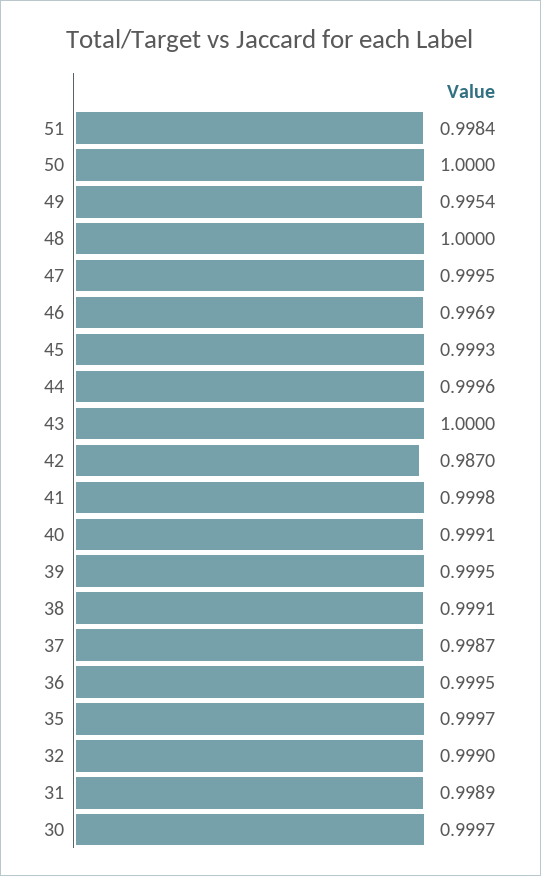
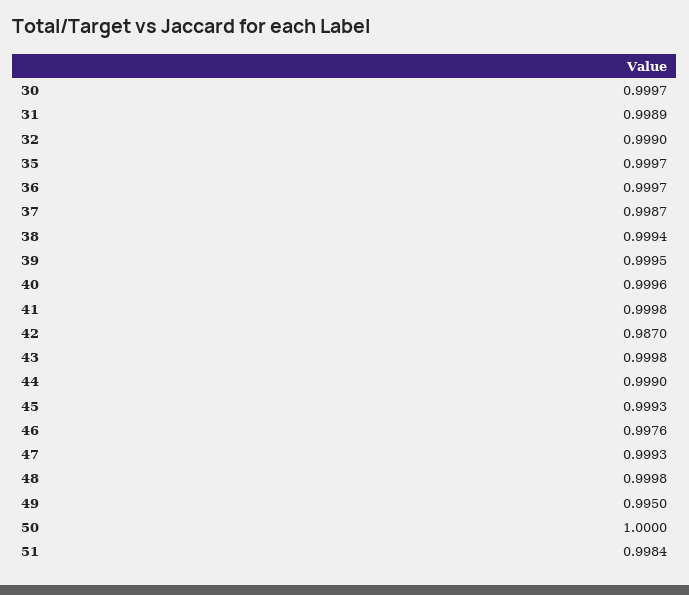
  {
    "51": 0.9984,
    "50": 1,
-   "49": 0.9954,
+   "49": 0.995,
-   "48": 1,
+   "48": 0.9998,
-   "47": 0.9995,
+   "47": 0.9993,
-   "46": 0.9969,
+   "46": 0.9976,
    "45": 0.9993,
-   "44": 0.9996,
+   "44": 0.999,
-   "43": 1,
+   "43": 0.9998,
    "42": 0.987,
    "41": 0.9998,
-   "40": 0.9991,
+   "40": 0.9996,
    "39": 0.9995,
-   "38": 0.9991,
+   "38": 0.9994,
    "37": 0.9987,
-   "36": 0.9995,
+   "36": 0.9997,
    "35": 0.9997,
    "32": 0.999,
    "31": 0.9989,
    "30": 0.9997
  }

